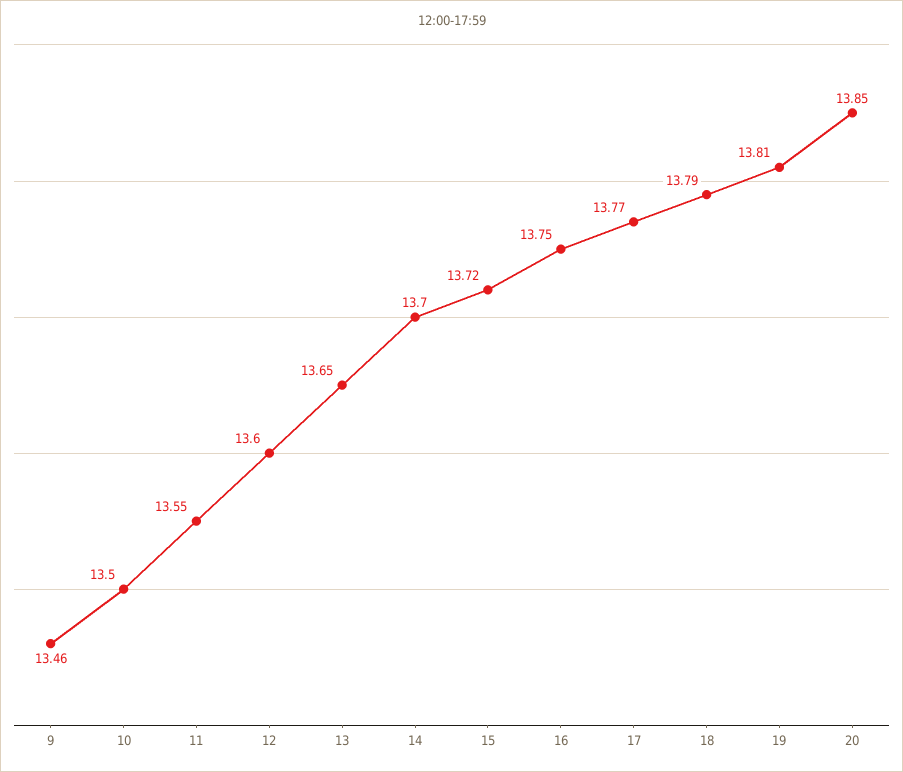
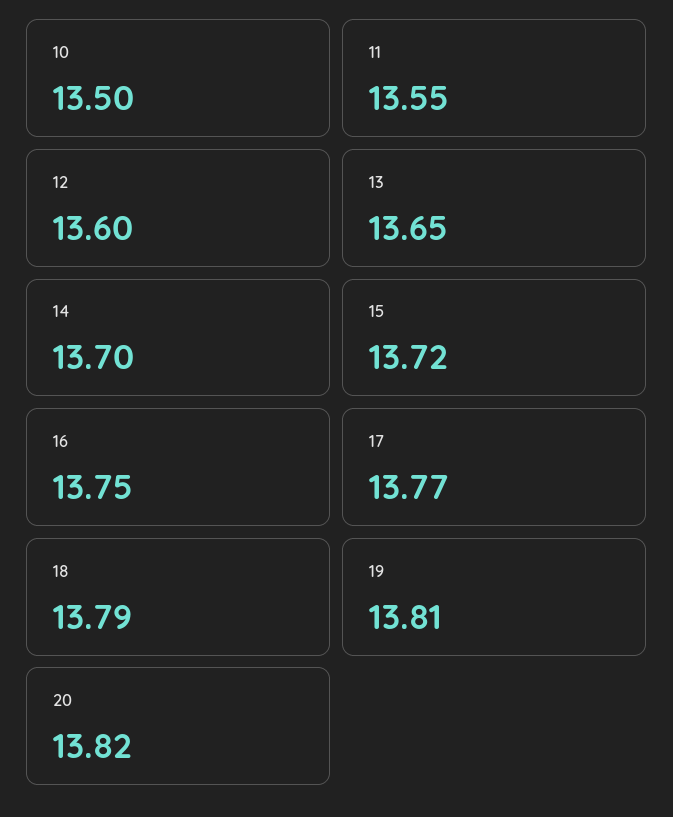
  {
-   "9": 13.46,
    "10": 13.5,
    "11": 13.55,
    "12": 13.6,
    "13": 13.65,
    "14": 13.7,
    "15": 13.72,
    "16": 13.75,
    "17": 13.77,
    "18": 13.79,
    "19": 13.81,
-   "20": 13.85
+   "20": 13.82
  }

